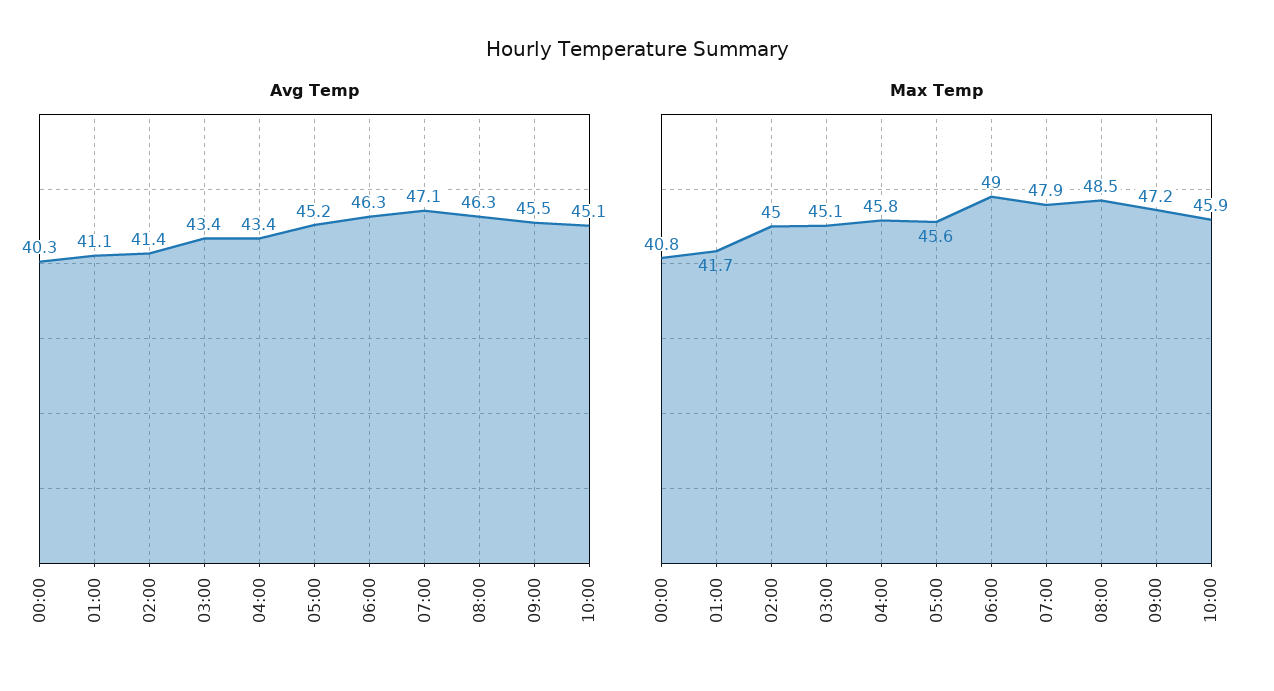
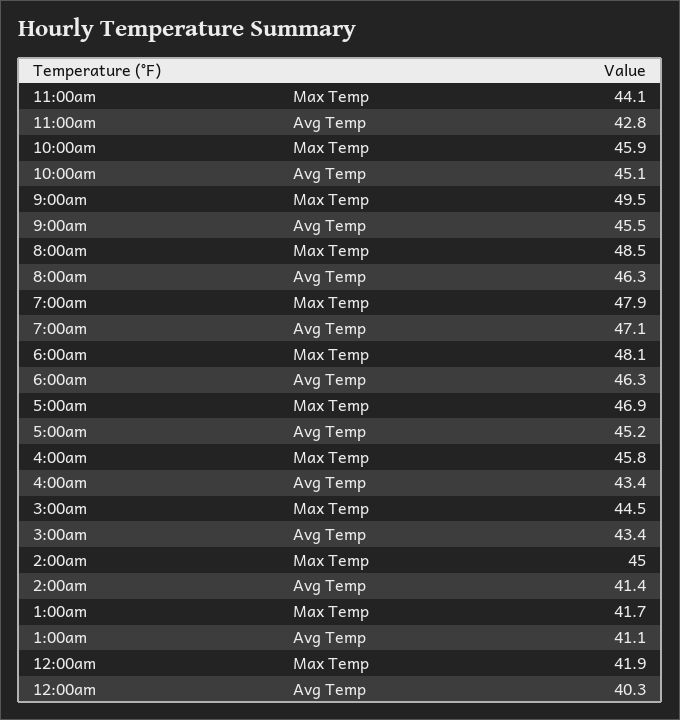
  {
    "Avg Temp": {
      "00:00": 40.3,
      "01:00": 41.1,
      "02:00": 41.4,
      "03:00": 43.4,
      "04:00": 43.4,
      "05:00": 45.2,
      "06:00": 46.3,
      "07:00": 47.1,
      "08:00": 46.3,
      "09:00": 45.5,
-     "10:00": 45.1
+     "10:00": 45.1,
+     "11:00am": 42.8
    },
    "Max Temp": {
-     "00:00": 40.8,
+     "00:00": 41.9,
      "01:00": 41.7,
      "02:00": 45,
-     "03:00": 45.1,
+     "03:00": 44.5,
      "04:00": 45.8,
-     "05:00": 45.6,
+     "05:00": 46.9,
-     "06:00": 49,
+     "06:00": 48.1,
      "07:00": 47.9,
      "08:00": 48.5,
-     "09:00": 47.2,
+     "09:00": 49.5,
-     "10:00": 45.9
+     "10:00": 45.9,
+     "11:00am": 44.1
    }
  }

